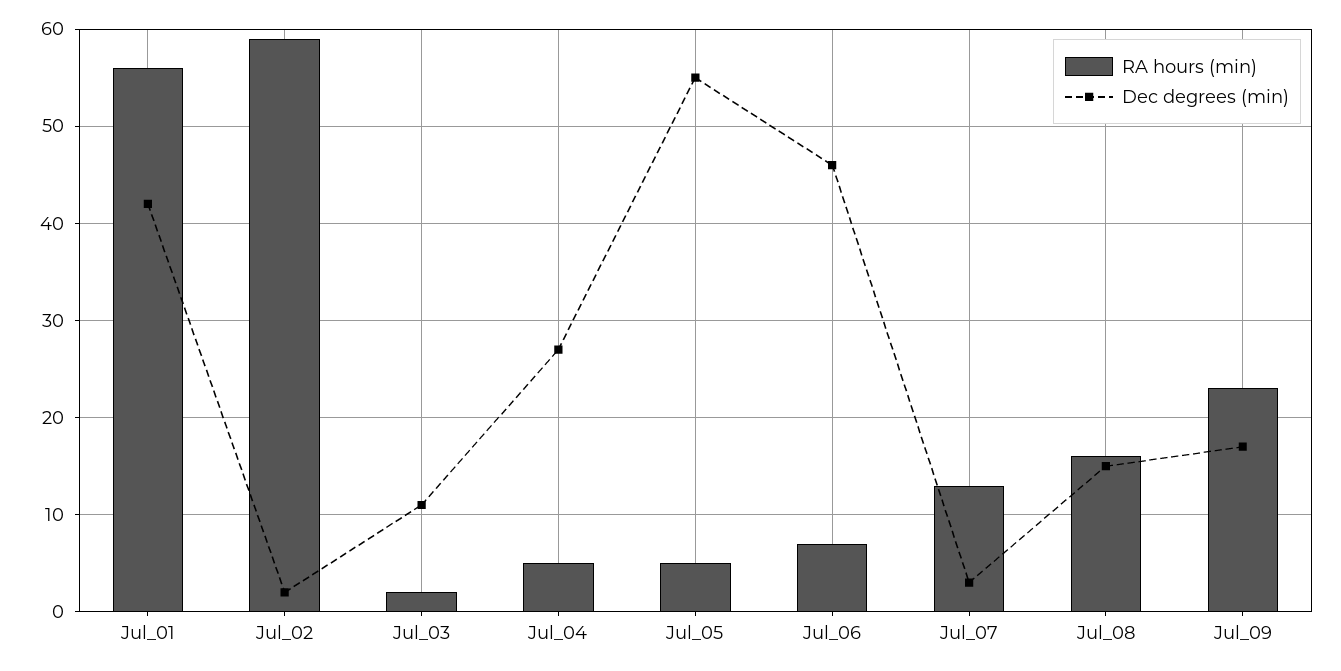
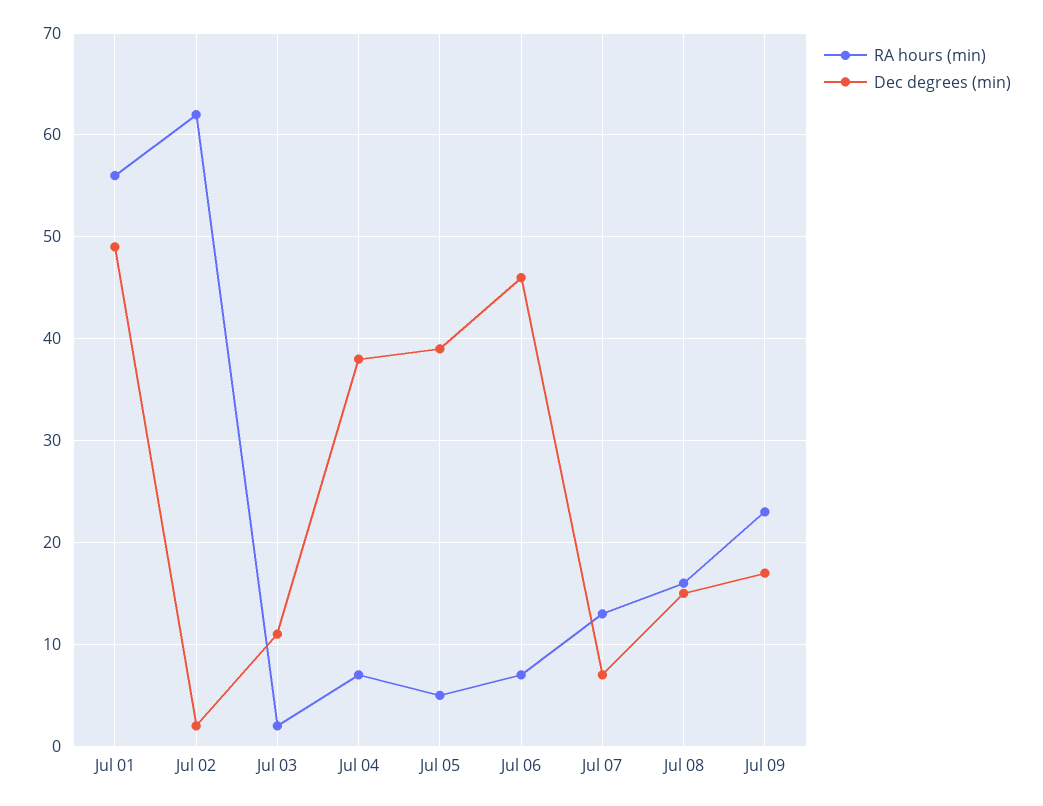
  {
    "RA hours (min)": {
      "Jul_01": 56,
-     "Jul_02": 59,
+     "Jul_02": 62,
      "Jul_03": 2,
-     "Jul_04": 5,
+     "Jul_04": 7,
      "Jul_05": 5,
      "Jul_06": 7,
      "Jul_07": 13,
      "Jul_08": 16,
      "Jul_09": 23
    },
    "Dec degrees (min)": {
-     "Jul_01": 42,
+     "Jul_01": 49,
      "Jul_02": 2,
      "Jul_03": 11,
-     "Jul_04": 27,
+     "Jul_04": 38,
-     "Jul_05": 55,
+     "Jul_05": 39,
      "Jul_06": 46,
-     "Jul_07": 3,
+     "Jul_07": 7,
      "Jul_08": 15,
      "Jul_09": 17
    }
  }

